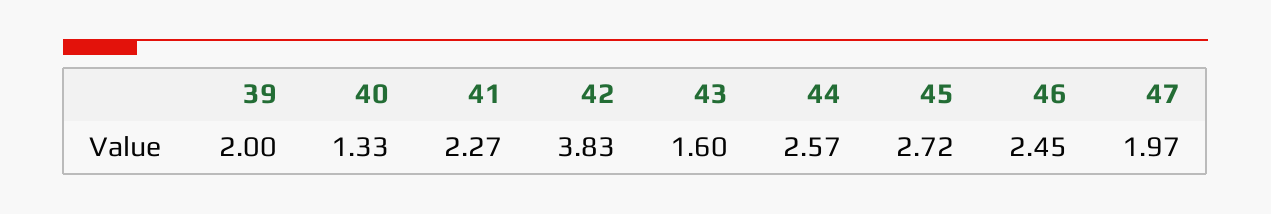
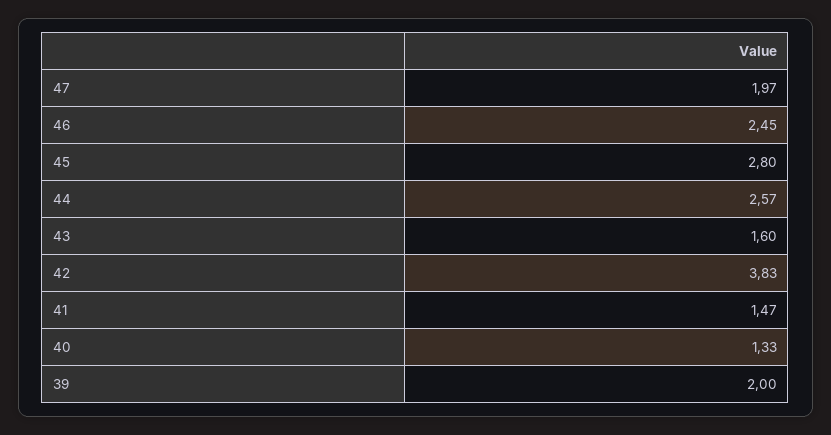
  {
    "39": 2,
    "40": 1.33,
-   "41": 2.27,
+   "41": 1.47,
    "42": 3.83,
    "43": 1.6,
    "44": 2.57,
-   "45": 2.72,
+   "45": 2.8,
    "46": 2.45,
    "47": 1.97
  }

